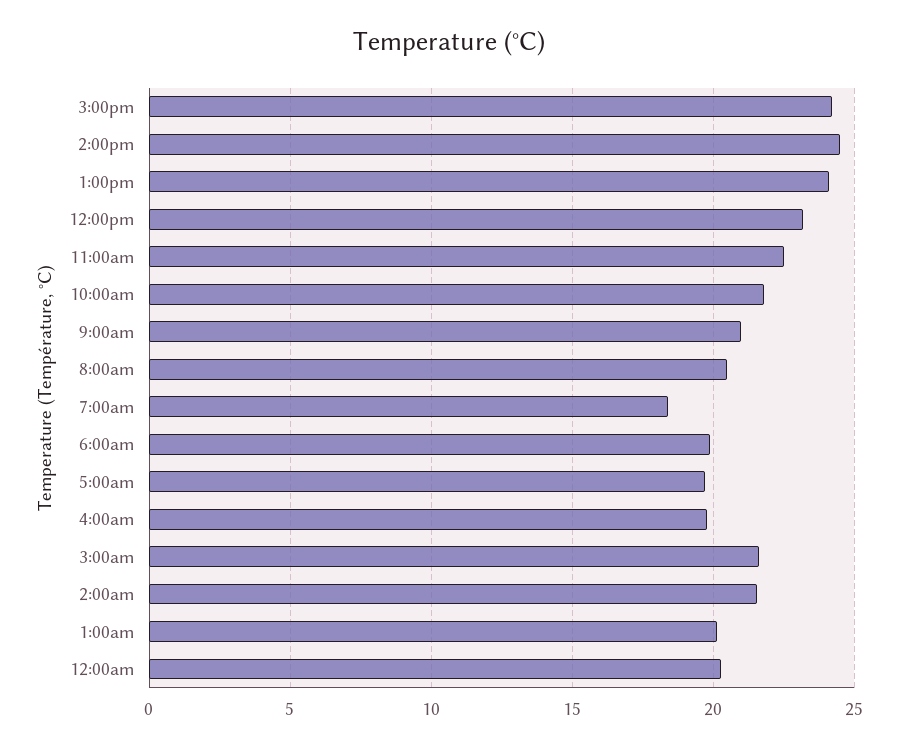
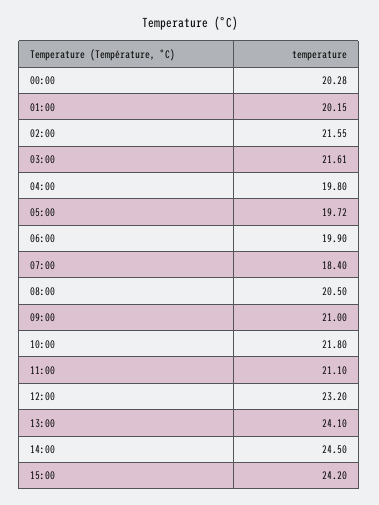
  {
    "3:00pm": 24.2,
    "2:00pm": 24.5,
    "1:00pm": 24.1,
    "12:00pm": 23.2,
-   "11:00am": 22.5,
+   "11:00am": 21.1,
    "10:00am": 21.8,
    "9:00am": 21,
    "8:00am": 20.5,
    "7:00am": 18.4,
    "6:00am": 19.9,
    "5:00am": 19.72,
    "4:00am": 19.8,
    "3:00am": 21.61,
    "2:00am": 21.55,
    "1:00am": 20.15,
    "12:00am": 20.28
  }

